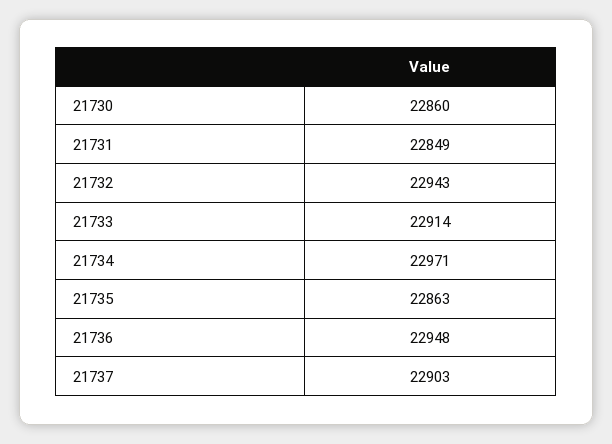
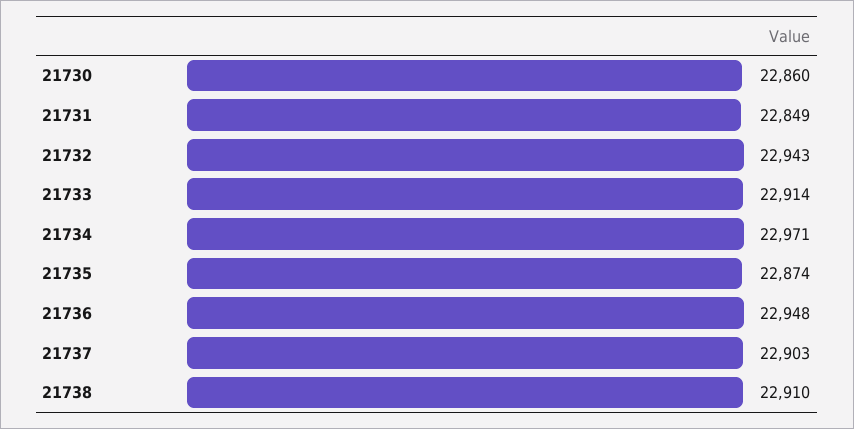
  {
    "21730": 22860,
    "21731": 22849,
    "21732": 22943,
    "21733": 22914,
    "21734": 22971,
-   "21735": 22863,
+   "21735": 22874,
    "21736": 22948,
-   "21737": 22903
+   "21737": 22903,
+   "21738": 22910
  }

